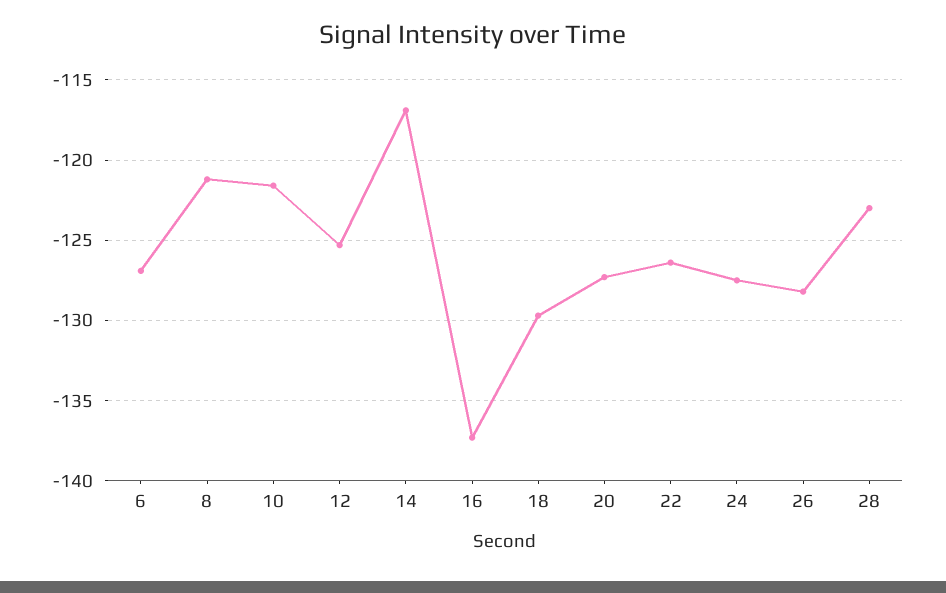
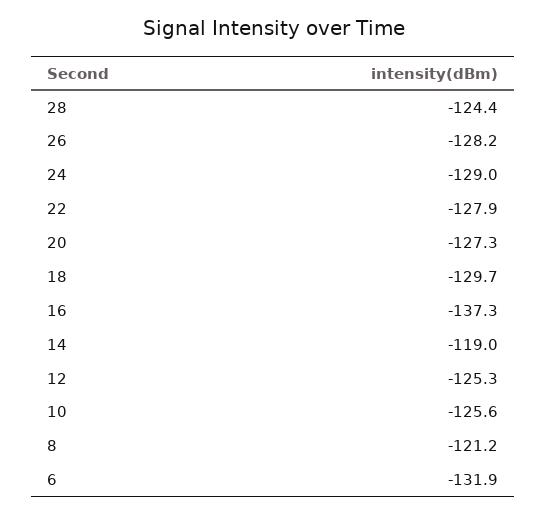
  {
-   "6": -127,
+   "6": -131.9,
    "8": -121.2,
-   "10": -121.5,
+   "10": -125.6,
    "12": -125.3,
-   "14": -117,
+   "14": -119,
    "16": -137.3,
    "18": -129.7,
    "20": -127.3,
-   "22": -126.5,
+   "22": -127.9,
-   "24": -127.5,
+   "24": -129,
    "26": -128.2,
-   "28": -123
+   "28": -124.4
  }

